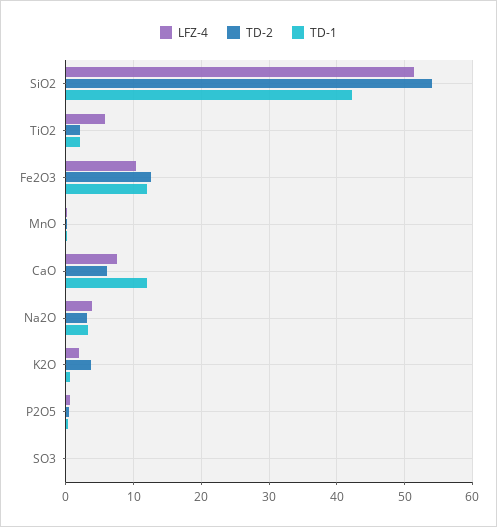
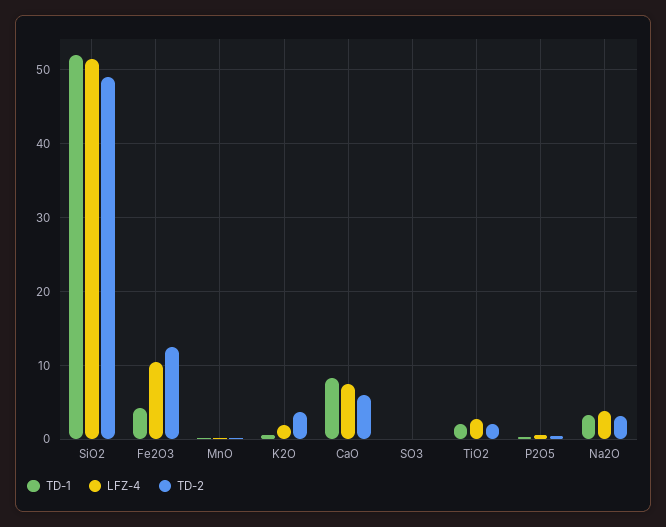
  {
    "LFZ-4": {
      "SiO2": 51,
-     "TiO2": 6,
+     "TiO2": 3,
      "Fe2O3": 10,
      "MnO": 0,
      "CaO": 8,
      "Na2O": 4,
      "K2O": 2,
      "P2O5": 1,
      "SO3": 0
    },
    "TD-2": {
-     "SiO2": 54,
+     "SiO2": 49,
      "TiO2": 2,
      "Fe2O3": 13,
      "MnO": 0,
      "CaO": 6,
      "Na2O": 3,
      "K2O": 4,
      "P2O5": 0,
      "SO3": 0
    },
    "TD-1": {
-     "SiO2": 42,
+     "SiO2": 52,
      "TiO2": 2,
-     "Fe2O3": 12,
+     "Fe2O3": 4,
      "MnO": 0,
-     "CaO": 12,
+     "CaO": 8,
      "Na2O": 3,
      "K2O": 1,
      "P2O5": 0,
      "SO3": 0
    }
  }

